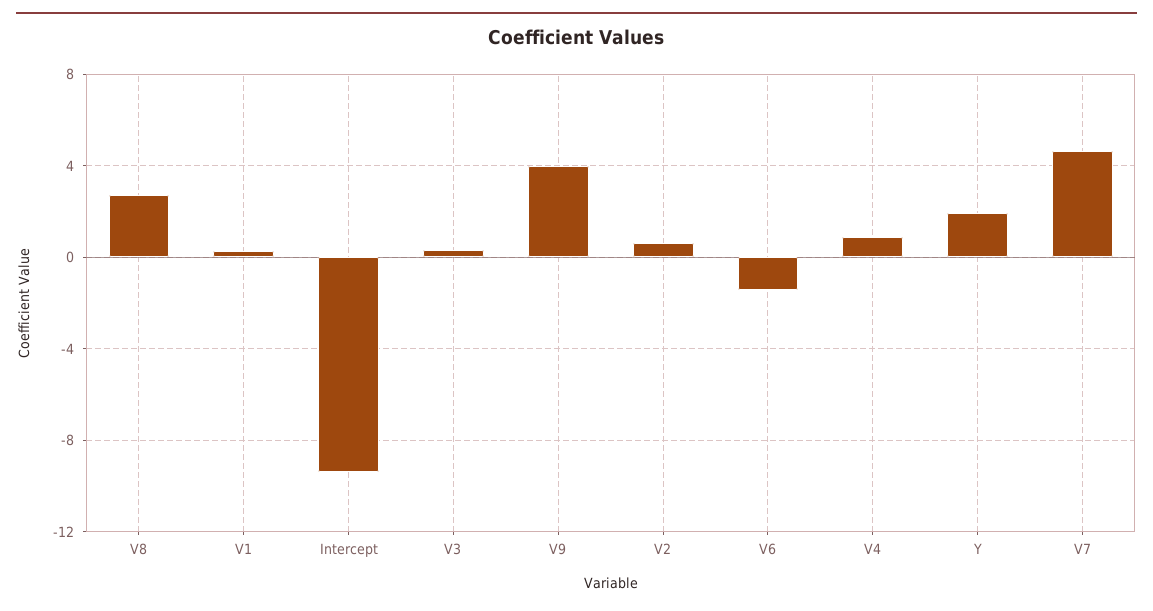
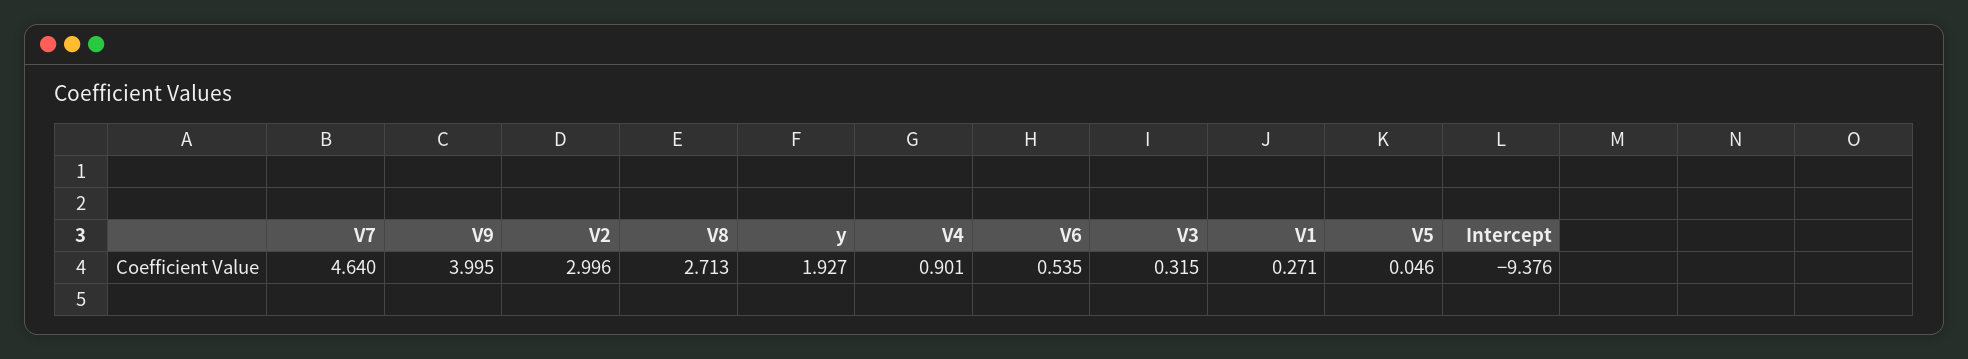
  {
    "V8": 2.713,
    "V1": 0.271,
    "Intercept": -9.376,
    "V3": 0.315,
    "V9": 3.995,
-   "V2": 0.5,
+   "V2": 2.996,
-   "V6": -1.5,
+   "V6": 0.535,
    "V4": 0.901,
    "Y": 1.927,
-   "V7": 4.64
+   "V7": 4.64,
+   "V5": 0.046
  }

